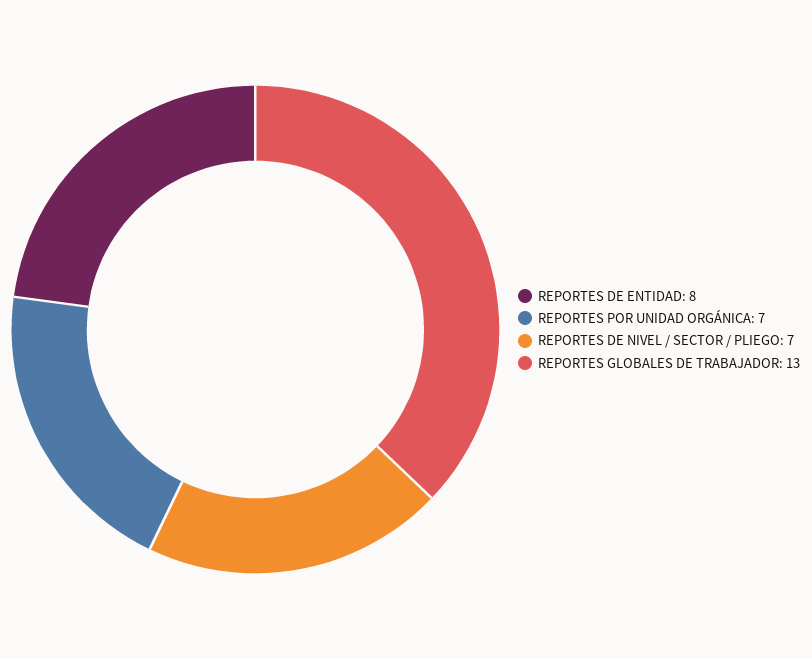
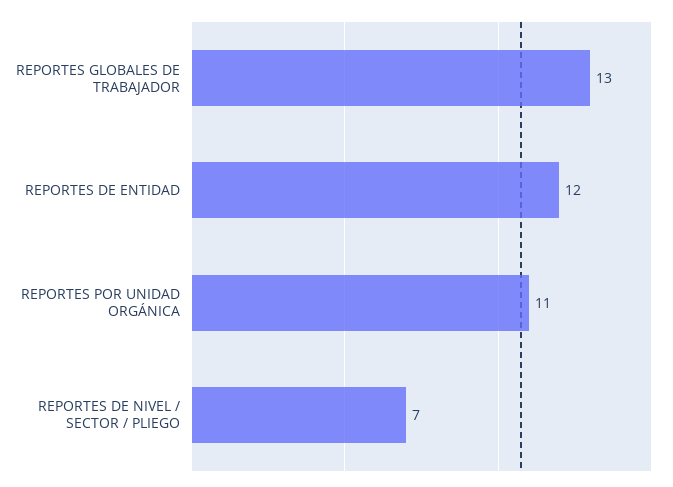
  {
-   "REPORTES DE ENTIDAD": 8,
+   "REPORTES DE ENTIDAD": 12,
-   "REPORTES POR UNIDAD ORGÁNICA": 7,
+   "REPORTES POR UNIDAD ORGÁNICA": 11,
    "REPORTES DE NIVEL / SECTOR / PLIEGO": 7,
    "REPORTES GLOBALES DE TRABAJADOR": 13
  }

